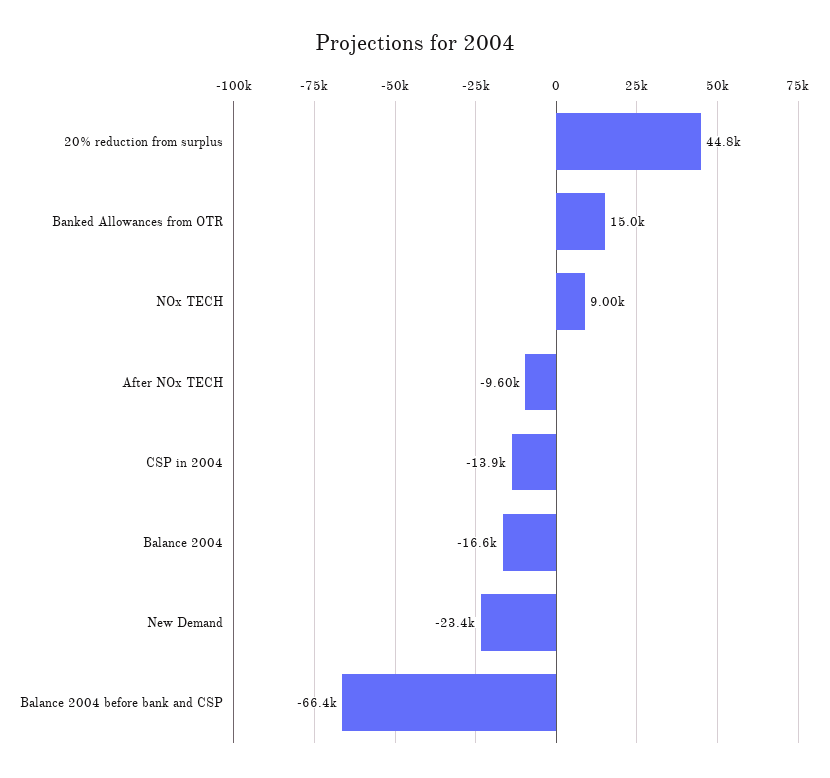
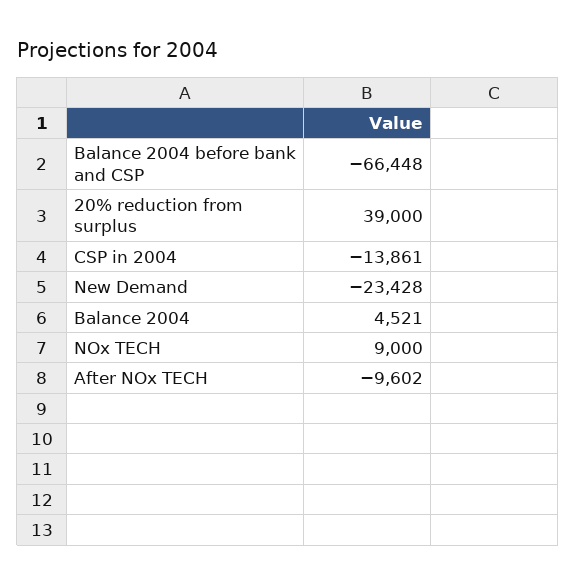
  {
-   "20% reduction from surplus": 44800,
+   "20% reduction from surplus": 39000,
-   "Banked Allowances from OTR": 15000,
    "NOx TECH": 9000,
    "After NOx TECH": -9602,
    "CSP in 2004": -13861,
-   "Balance 2004": -16600,
+   "Balance 2004": 4521,
    "New Demand": -23428,
    "Balance 2004 before bank and CSP": -66448
  }

